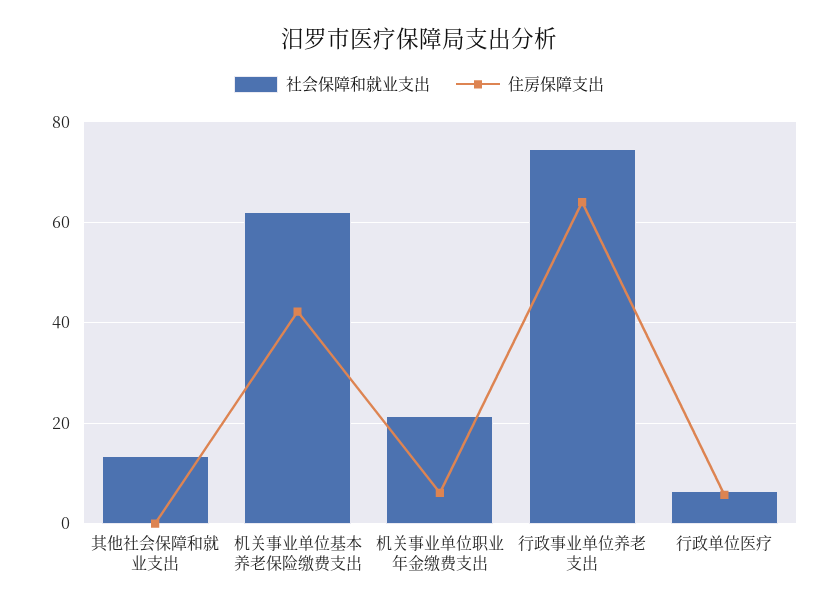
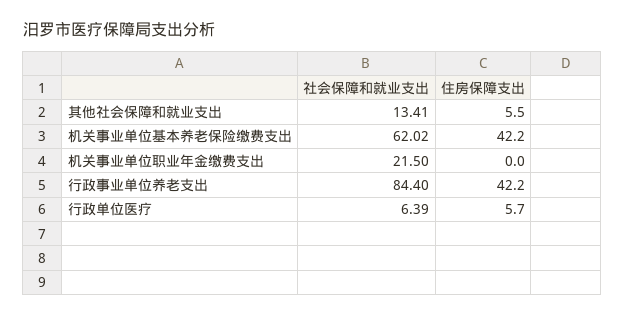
  {
    "社会保障和就业支出": {
      "其他社会保障和就业支出": 13.41,
      "机关事业单位基本养老保险缴费支出": 62.02,
      "机关事业单位职业年金缴费支出": 21.5,
-     "行政事业单位养老支出": 74,
+     "行政事业单位养老支出": 84.4,
      "行政单位医疗": 6.39
    },
    "住房保障支出": {
-     "其他社会保障和就业支出": 0,
+     "其他社会保障和就业支出": 5.5,
      "机关事业单位基本养老保险缴费支出": 42.2,
-     "机关事业单位职业年金缴费支出": 6,
+     "机关事业单位职业年金缴费支出": 0,
-     "行政事业单位养老支出": 64,
+     "行政事业单位养老支出": 42.2,
      "行政单位医疗": 5.7
    }
  }

